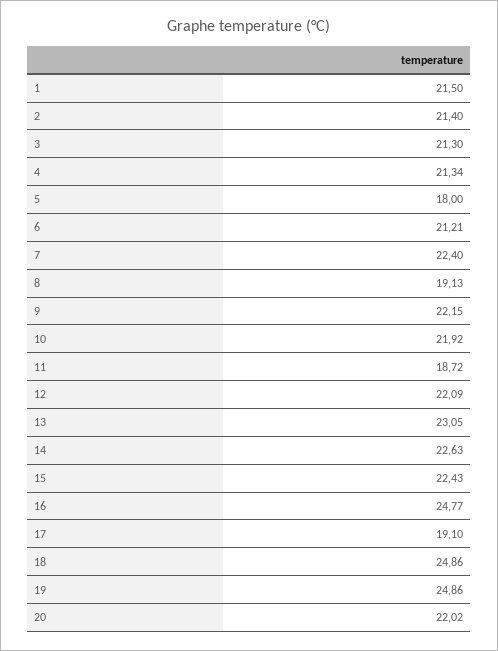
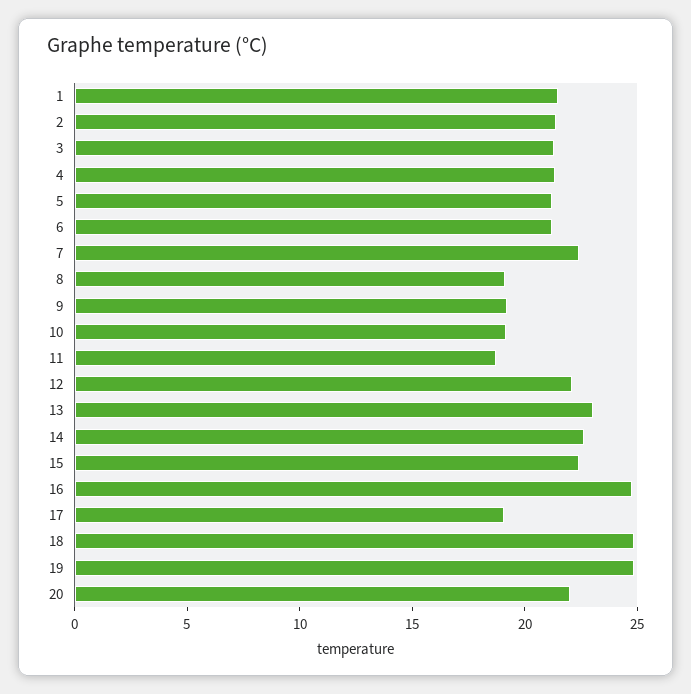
  {
    "1": 21.5,
    "2": 21.4,
    "3": 21.3,
    "4": 21.34,
-   "5": 18,
+   "5": 21,
    "6": 21.21,
    "7": 22.4,
    "8": 19.13,
-   "9": 22.15,
+   "9": 19,
-   "10": 21.92,
+   "10": 19,
    "11": 18.72,
    "12": 22.09,
    "13": 23.05,
    "14": 22.63,
    "15": 22.43,
    "16": 24.77,
    "17": 19.1,
    "18": 24.86,
    "19": 24.86,
    "20": 22.02
  }

